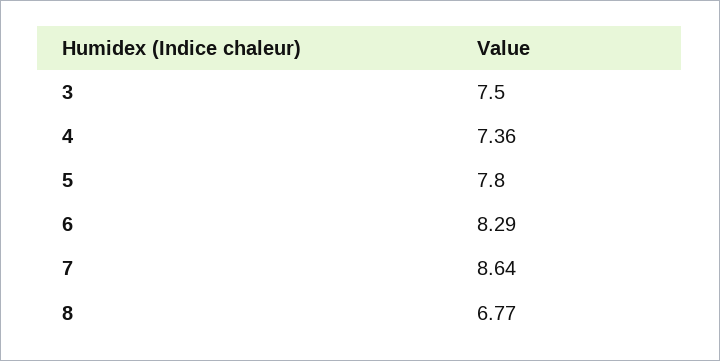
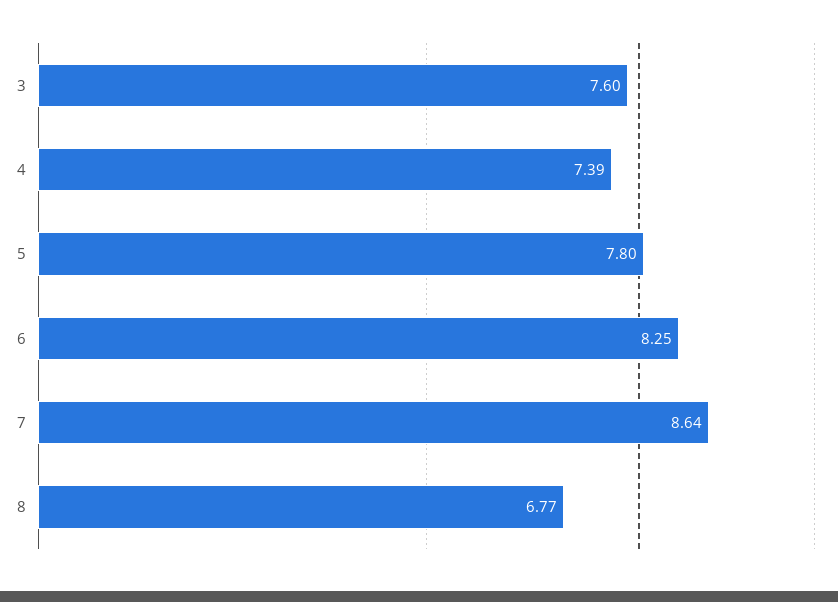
  {
-   "3": 7.5,
+   "3": 7.6,
-   "4": 7.36,
+   "4": 7.39,
    "5": 7.8,
-   "6": 8.29,
+   "6": 8.25,
    "7": 8.64,
    "8": 6.77
  }

